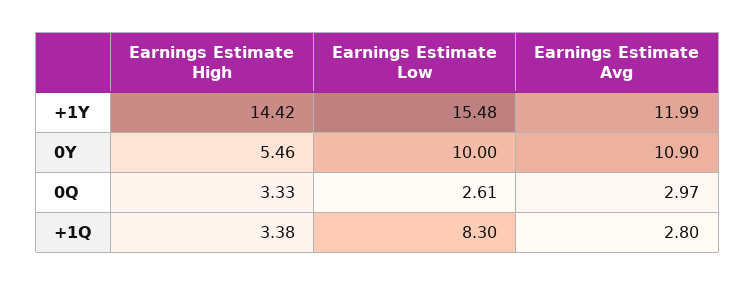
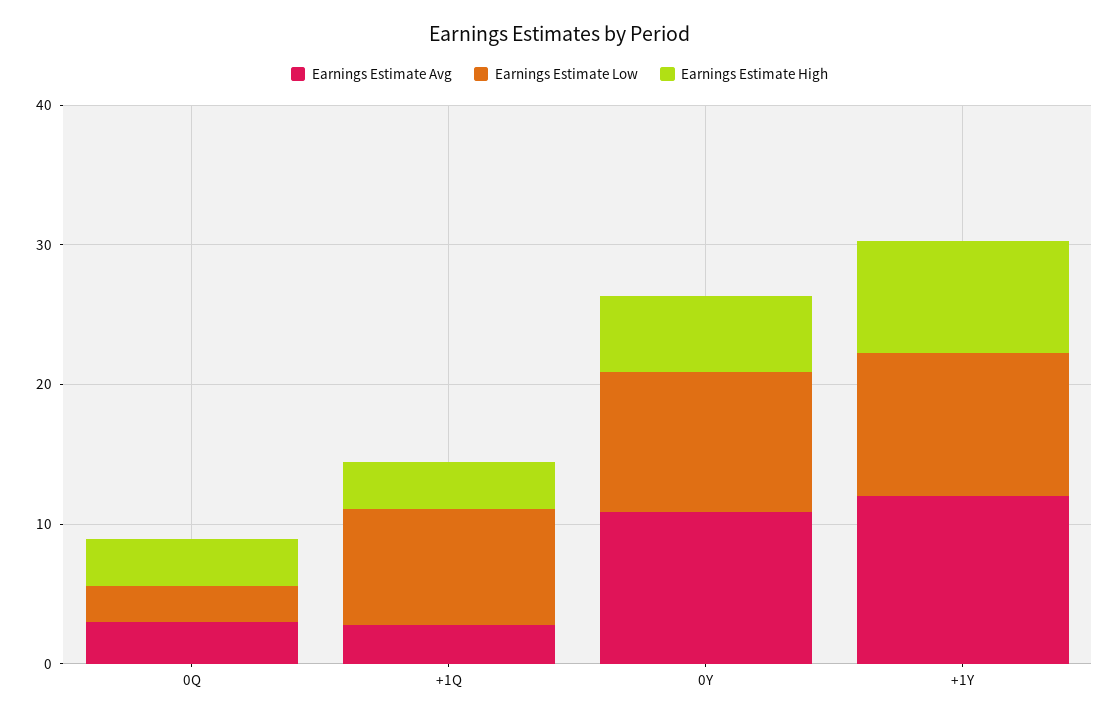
  {
    "Earnings Estimate High": {
-     "+1Y": 14.42,
+     "+1Y": 8,
      "0Y": 5.46,
      "0Q": 3.33,
      "+1Q": 3.38
    },
    "Earnings Estimate Low": {
-     "+1Y": 15.48,
+     "+1Y": 10,
      "0Y": 10,
      "0Q": 2.61,
      "+1Q": 8.3
    },
    "Earnings Estimate Avg": {
      "+1Y": 11.99,
      "0Y": 10.9,
      "0Q": 2.97,
      "+1Q": 2.8
    }
  }

